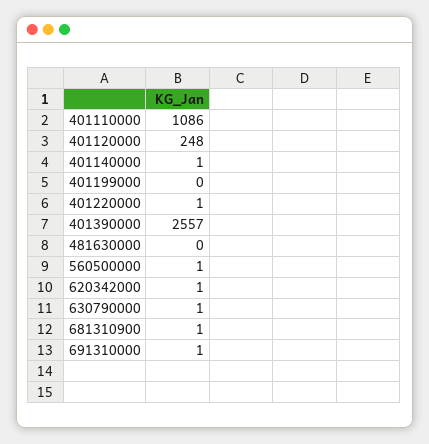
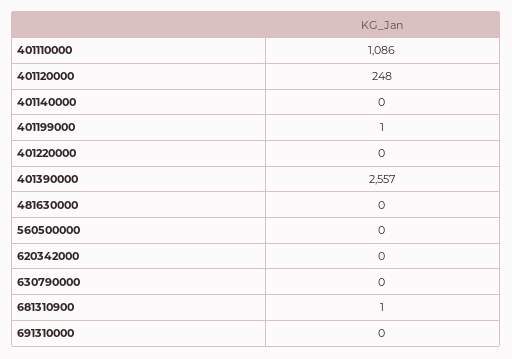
  {
    "401110000": 1086,
    "401120000": 248,
-   "401140000": 1,
+   "401140000": 0,
-   "401199000": 0,
+   "401199000": 1,
-   "401220000": 1,
+   "401220000": 0,
    "401390000": 2557,
    "481630000": 0,
-   "560500000": 1,
+   "560500000": 0,
-   "620342000": 1,
+   "620342000": 0,
-   "630790000": 1,
+   "630790000": 0,
    "681310900": 1,
-   "691310000": 1
+   "691310000": 0
  }

